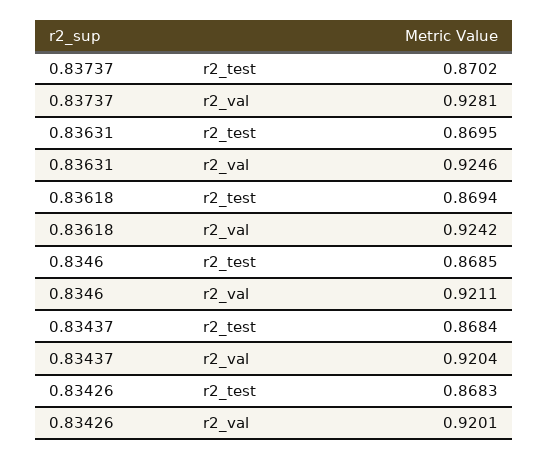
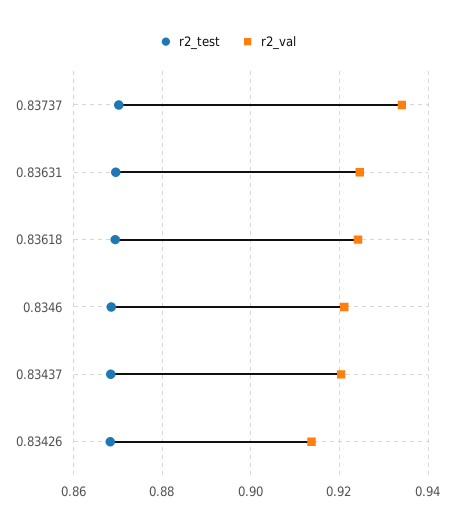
  {
    "r2_test": {
      "0.83737": 0.8702,
      "0.83631": 0.8695,
      "0.83618": 0.8694,
      "0.8346": 0.8685,
      "0.83437": 0.8684,
      "0.83426": 0.8683
    },
    "r2_val": {
-     "0.83737": 0.9281,
+     "0.83737": 0.934,
      "0.83631": 0.9246,
      "0.83618": 0.9242,
      "0.8346": 0.9211,
      "0.83437": 0.9204,
-     "0.83426": 0.9201
+     "0.83426": 0.914
    }
  }

